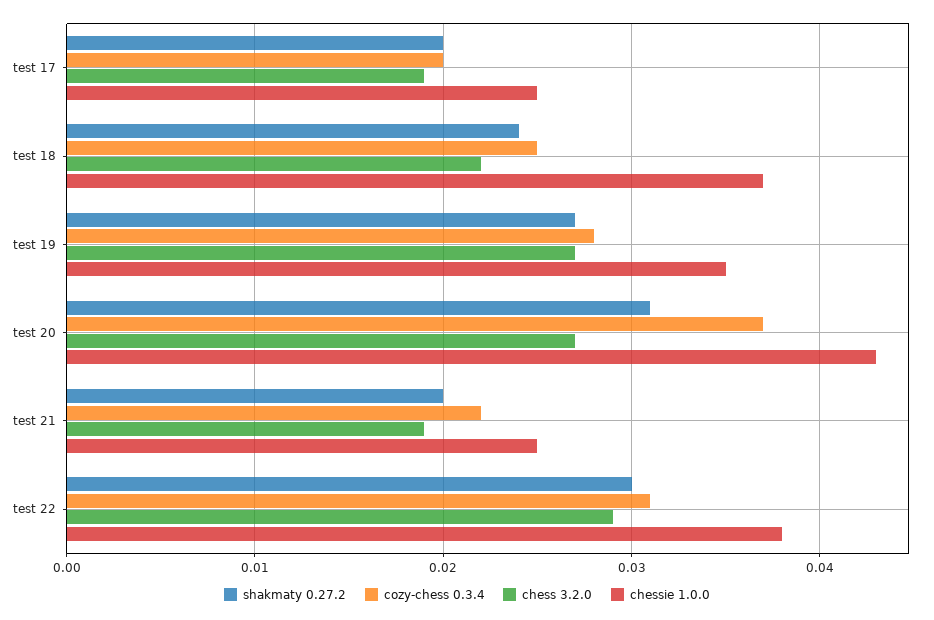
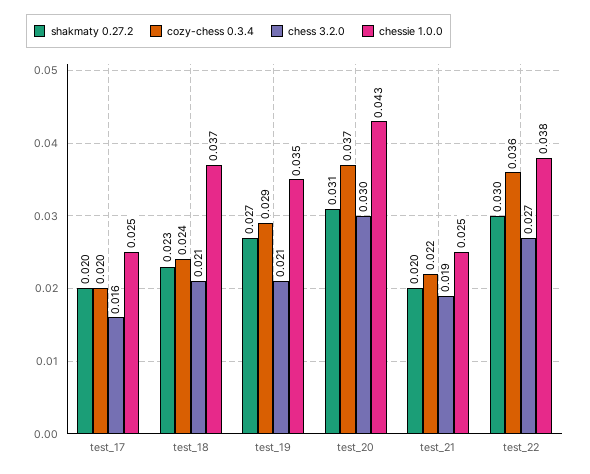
  {
    "shakmaty 0.27.2": {
      "test 17": 0.02,
-     "test 18": 0.024,
+     "test 18": 0.023,
      "test 19": 0.027,
      "test 20": 0.031,
      "test 21": 0.02,
      "test 22": 0.03
    },
    "cozy-chess 0.3.4": {
      "test 17": 0.02,
-     "test 18": 0.025,
+     "test 18": 0.024,
-     "test 19": 0.028,
+     "test 19": 0.029,
      "test 20": 0.037,
      "test 21": 0.022,
-     "test 22": 0.031
+     "test 22": 0.036
    },
    "chess 3.2.0": {
-     "test 17": 0.019,
+     "test 17": 0.016,
-     "test 18": 0.022,
+     "test 18": 0.021,
-     "test 19": 0.027,
+     "test 19": 0.021,
-     "test 20": 0.027,
+     "test 20": 0.03,
      "test 21": 0.019,
-     "test 22": 0.029
+     "test 22": 0.027
    },
    "chessie 1.0.0": {
      "test 17": 0.025,
      "test 18": 0.037,
      "test 19": 0.035,
      "test 20": 0.043,
      "test 21": 0.025,
      "test 22": 0.038
    }
  }

